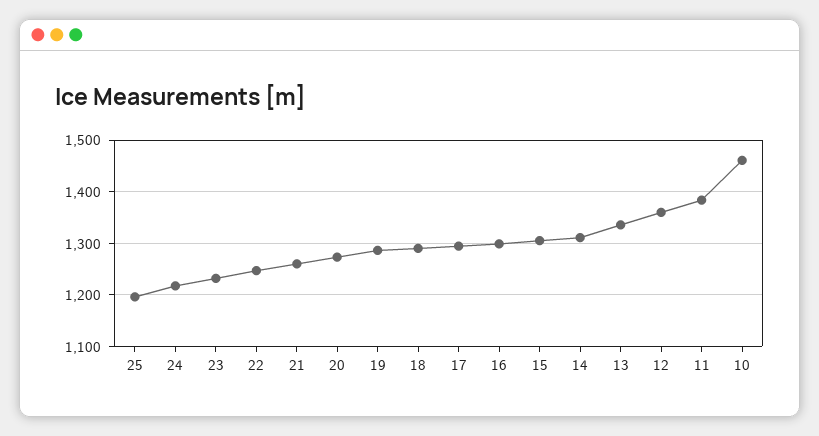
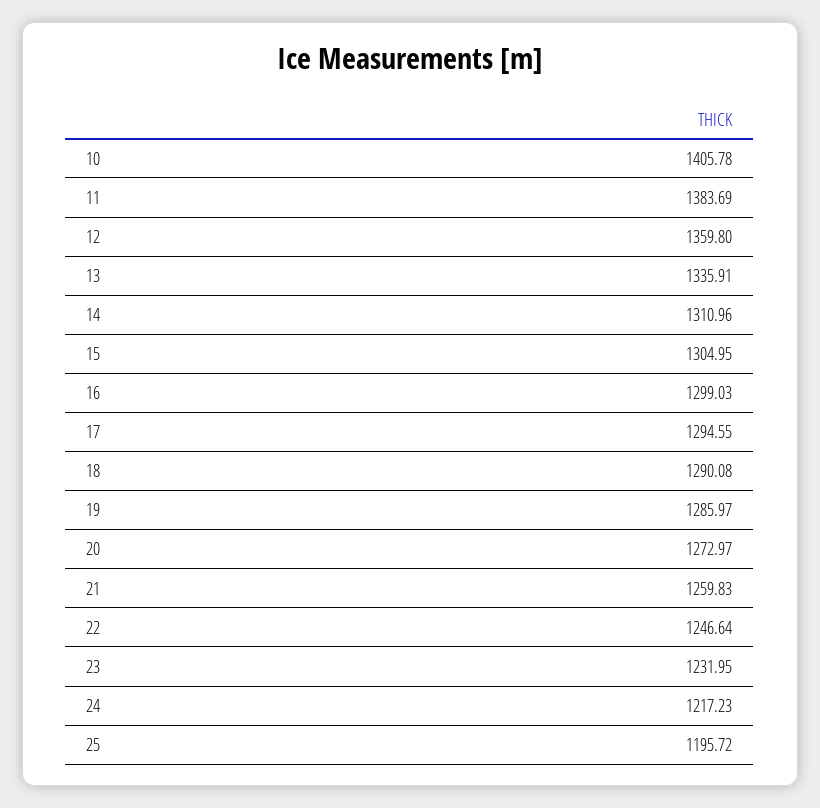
  {
    "25": 1195.72,
    "24": 1217.23,
    "23": 1231.95,
    "22": 1246.64,
    "21": 1259.83,
    "20": 1272.97,
    "19": 1285.97,
    "18": 1290.08,
    "17": 1294.55,
    "16": 1299.03,
    "15": 1304.95,
    "14": 1310.96,
    "13": 1335.91,
    "12": 1359.8,
    "11": 1383.69,
-   "10": 1460
+   "10": 1405.78
  }

